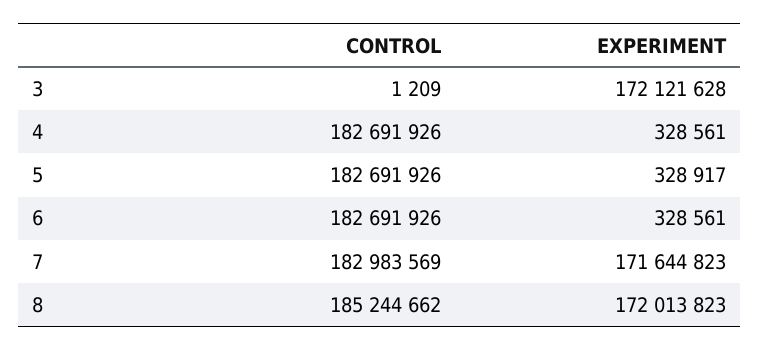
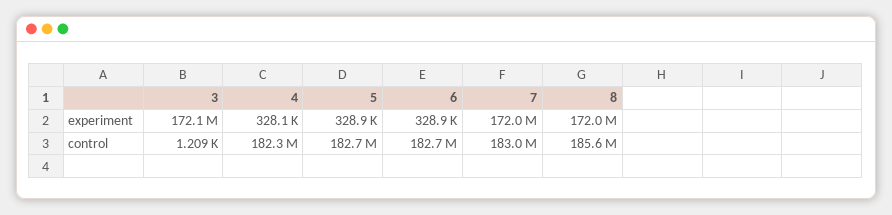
  {
    "CONTROL": {
      "3": 1209,
-     "4": 182691926,
+     "4": 182300000,
      "5": 182691926,
      "6": 182691926,
      "7": 182983569,
-     "8": 185244662
+     "8": 185600000
    },
    "EXPERIMENT": {
      "3": 172121628,
-     "4": 328561,
+     "4": 328100,
      "5": 328917,
-     "6": 328561,
+     "6": 328900,
-     "7": 171644823,
+     "7": 172000000,
      "8": 172013823
    }
  }

